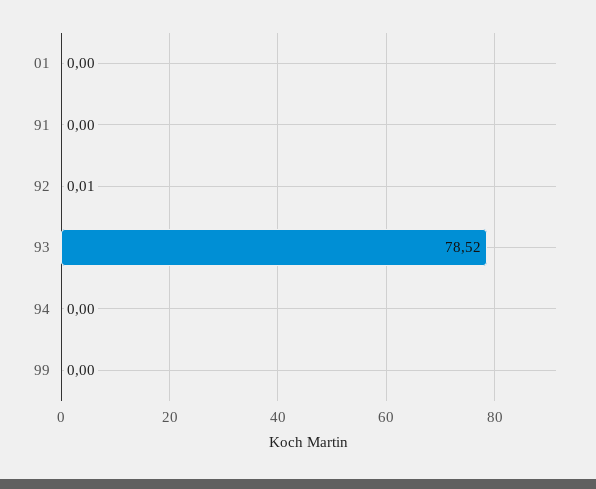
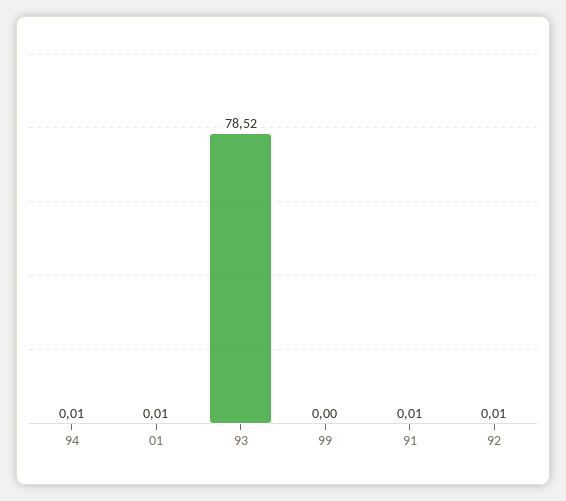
  {
-   "01": 0,
+   "01": 0.01,
-   "91": 0,
+   "91": 0.01,
    "92": 0.01,
    "93": 78.52,
-   "94": 0,
+   "94": 0.01,
    "99": 0
  }

